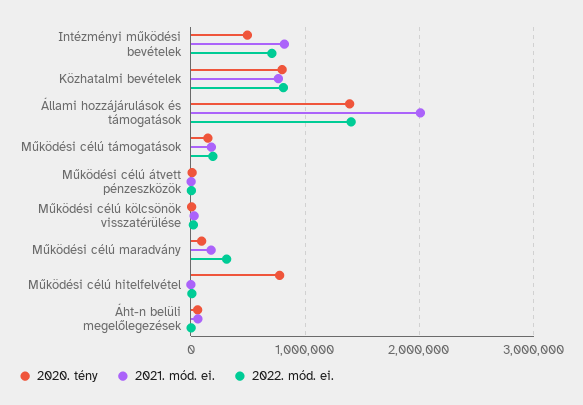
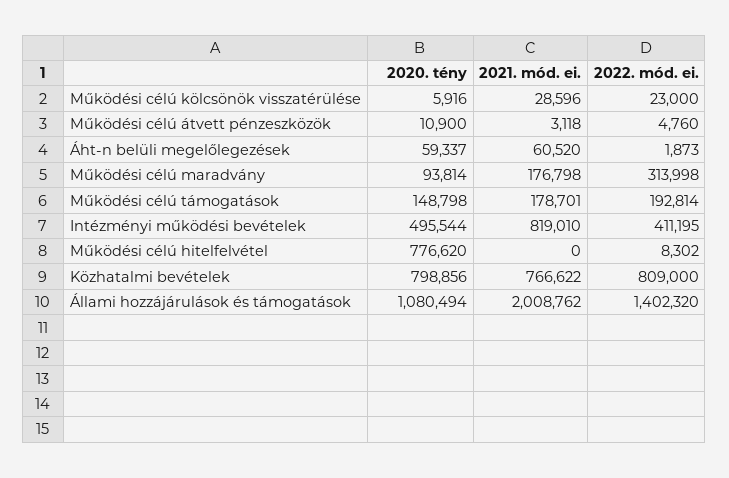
  {
    "2020. tény": {
      "Intézményi működési bevételek": 495544,
      "Közhatalmi bevételek": 798856,
-     "Állami hozzájárulások és támogatások": 1400000,
+     "Állami hozzájárulások és támogatások": 1080494,
      "Működési célú támogatások": 148798,
      "Működési célú átvett pénzeszközök": 10900,
      "Működési célú kölcsönök visszatérülése": 5916,
      "Működési célú maradvány": 93814,
      "Működési célú hitelfelvétel": 776620,
      "Áht-n belüli megelőlegezések": 59337
    },
    "2021. mód. ei.": {
      "Intézményi működési bevételek": 819010,
      "Közhatalmi bevételek": 766622,
      "Állami hozzájárulások és támogatások": 2008762,
      "Működési célú támogatások": 178701,
      "Működési célú átvett pénzeszközök": 3118,
      "Működési célú kölcsönök visszatérülése": 28596,
      "Működési célú maradvány": 176798,
      "Működési célú hitelfelvétel": 0,
      "Áht-n belüli megelőlegezések": 60520
    },
    "2022. mód. ei.": {
-     "Intézményi működési bevételek": 700000,
+     "Intézményi működési bevételek": 411195,
      "Közhatalmi bevételek": 809000,
      "Állami hozzájárulások és támogatások": 1402320,
      "Működési célú támogatások": 192814,
      "Működési célú átvett pénzeszközök": 4760,
      "Működési célú kölcsönök visszatérülése": 23000,
      "Működési célú maradvány": 313998,
      "Működési célú hitelfelvétel": 8302,
      "Áht-n belüli megelőlegezések": 1873
    }
  }

